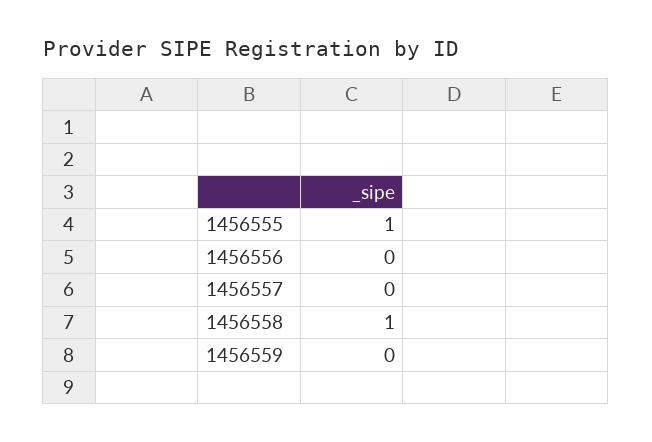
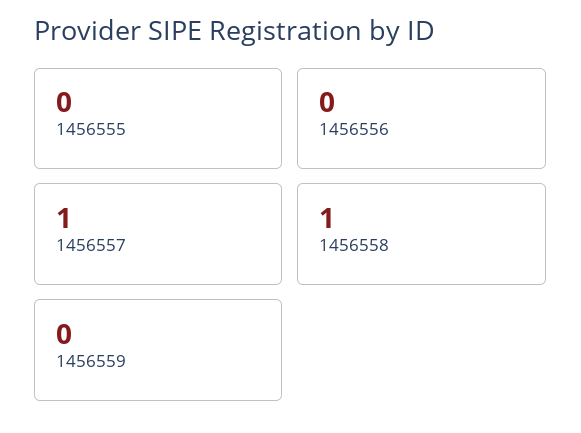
  {
-   "1456555": 1,
+   "1456555": 0,
    "1456556": 0,
-   "1456557": 0,
+   "1456557": 1,
    "1456558": 1,
    "1456559": 0
  }

